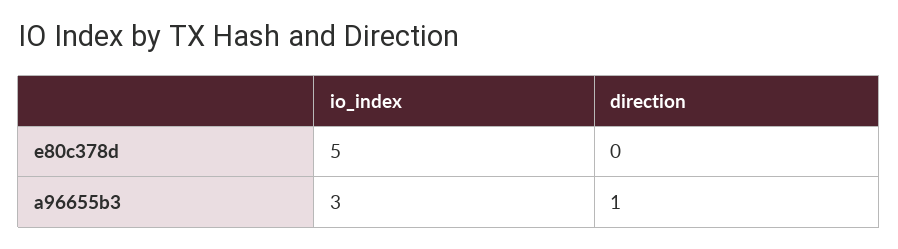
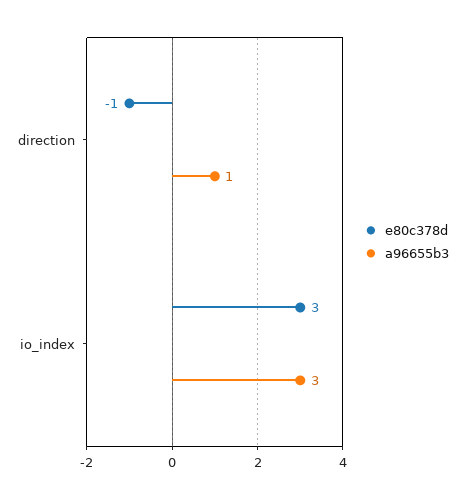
  {
    "e80c378d": {
-     "io_index": 5,
+     "io_index": 3,
-     "direction": 0
+     "direction": -1
    },
    "a96655b3": {
      "io_index": 3,
      "direction": 1
    }
  }

